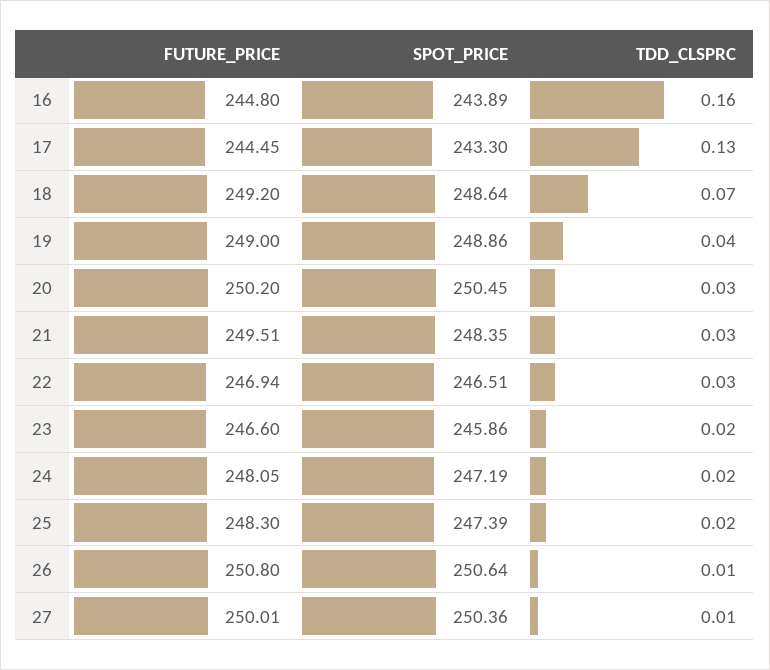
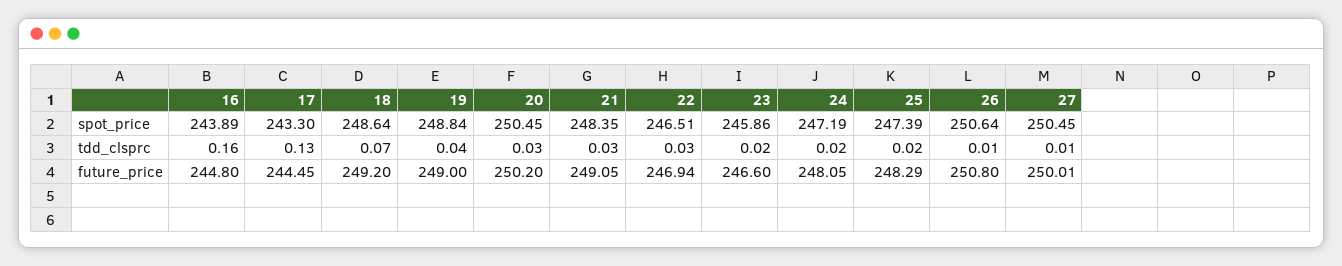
  {
    "FUTURE_PRICE": {
      "16": 244.8,
      "17": 244.45,
      "18": 249.2,
      "19": 249,
      "20": 250.2,
-     "21": 249.51,
+     "21": 249.05,
      "22": 246.94,
      "23": 246.6,
      "24": 248.05,
-     "25": 248.3,
+     "25": 248.29,
      "26": 250.8,
      "27": 250.01
    },
    "SPOT_PRICE": {
      "16": 243.89,
      "17": 243.3,
      "18": 248.64,
-     "19": 248.86,
+     "19": 248.84,
      "20": 250.45,
      "21": 248.35,
      "22": 246.51,
      "23": 245.86,
      "24": 247.19,
      "25": 247.39,
      "26": 250.64,
-     "27": 250.36
+     "27": 250.45
    },
    "TDD_CLSPRC": {
      "16": 0.16,
      "17": 0.13,
      "18": 0.07,
      "19": 0.04,
      "20": 0.03,
      "21": 0.03,
      "22": 0.03,
      "23": 0.02,
      "24": 0.02,
      "25": 0.02,
      "26": 0.01,
      "27": 0.01
    }
  }

